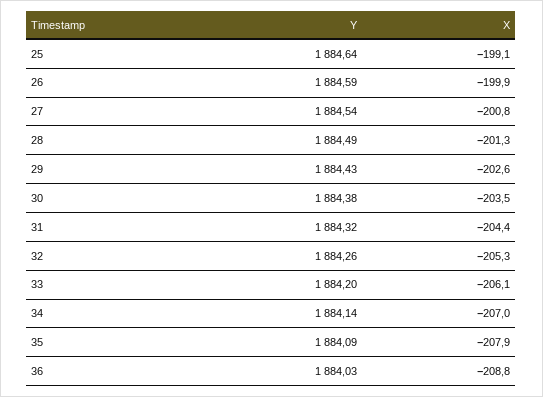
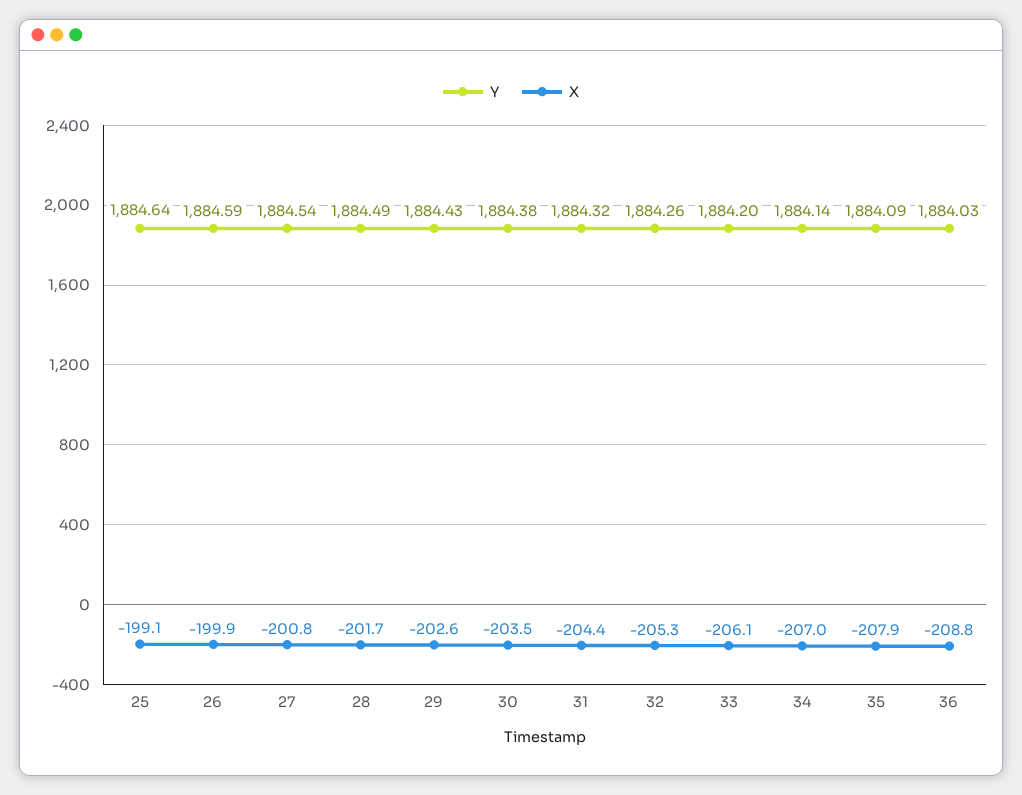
  {
    "Y": {
      "25": 1884.64,
      "26": 1884.59,
      "27": 1884.54,
      "28": 1884.49,
      "29": 1884.43,
      "30": 1884.38,
      "31": 1884.32,
      "32": 1884.26,
      "33": 1884.2,
      "34": 1884.14,
      "35": 1884.09,
      "36": 1884.03
    },
    "X": {
      "25": -199.1,
      "26": -199.9,
      "27": -200.8,
-     "28": -201.3,
+     "28": -201.7,
      "29": -202.6,
      "30": -203.5,
      "31": -204.4,
      "32": -205.3,
      "33": -206.1,
      "34": -207,
      "35": -207.9,
      "36": -208.8
    }
  }

